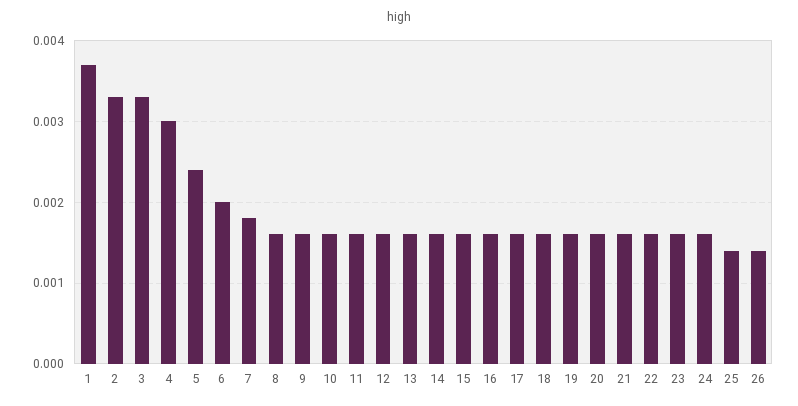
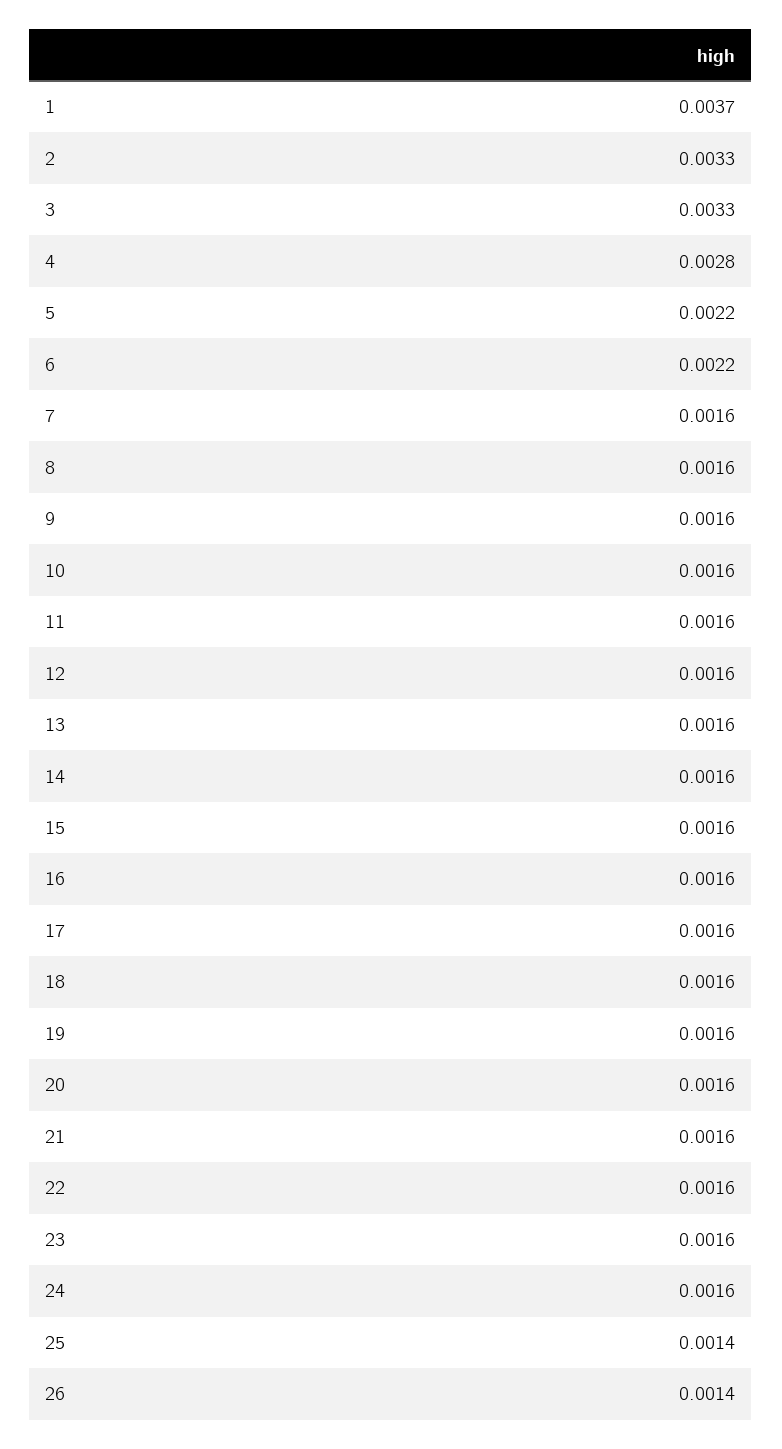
  {
    "1": 0.0037,
    "2": 0.0033,
    "3": 0.0033,
-   "4": 0.003,
+   "4": 0.0028,
-   "5": 0.0024,
+   "5": 0.0022,
-   "6": 0.002,
+   "6": 0.0022,
-   "7": 0.0018,
+   "7": 0.0016,
    "8": 0.0016,
    "9": 0.0016,
    "10": 0.0016,
    "11": 0.0016,
    "12": 0.0016,
    "13": 0.0016,
    "14": 0.0016,
    "15": 0.0016,
    "16": 0.0016,
    "17": 0.0016,
    "18": 0.0016,
    "19": 0.0016,
    "20": 0.0016,
    "21": 0.0016,
    "22": 0.0016,
    "23": 0.0016,
    "24": 0.0016,
    "25": 0.0014,
    "26": 0.0014
  }

